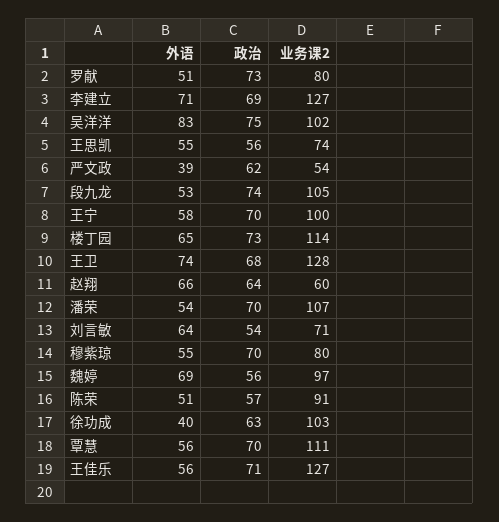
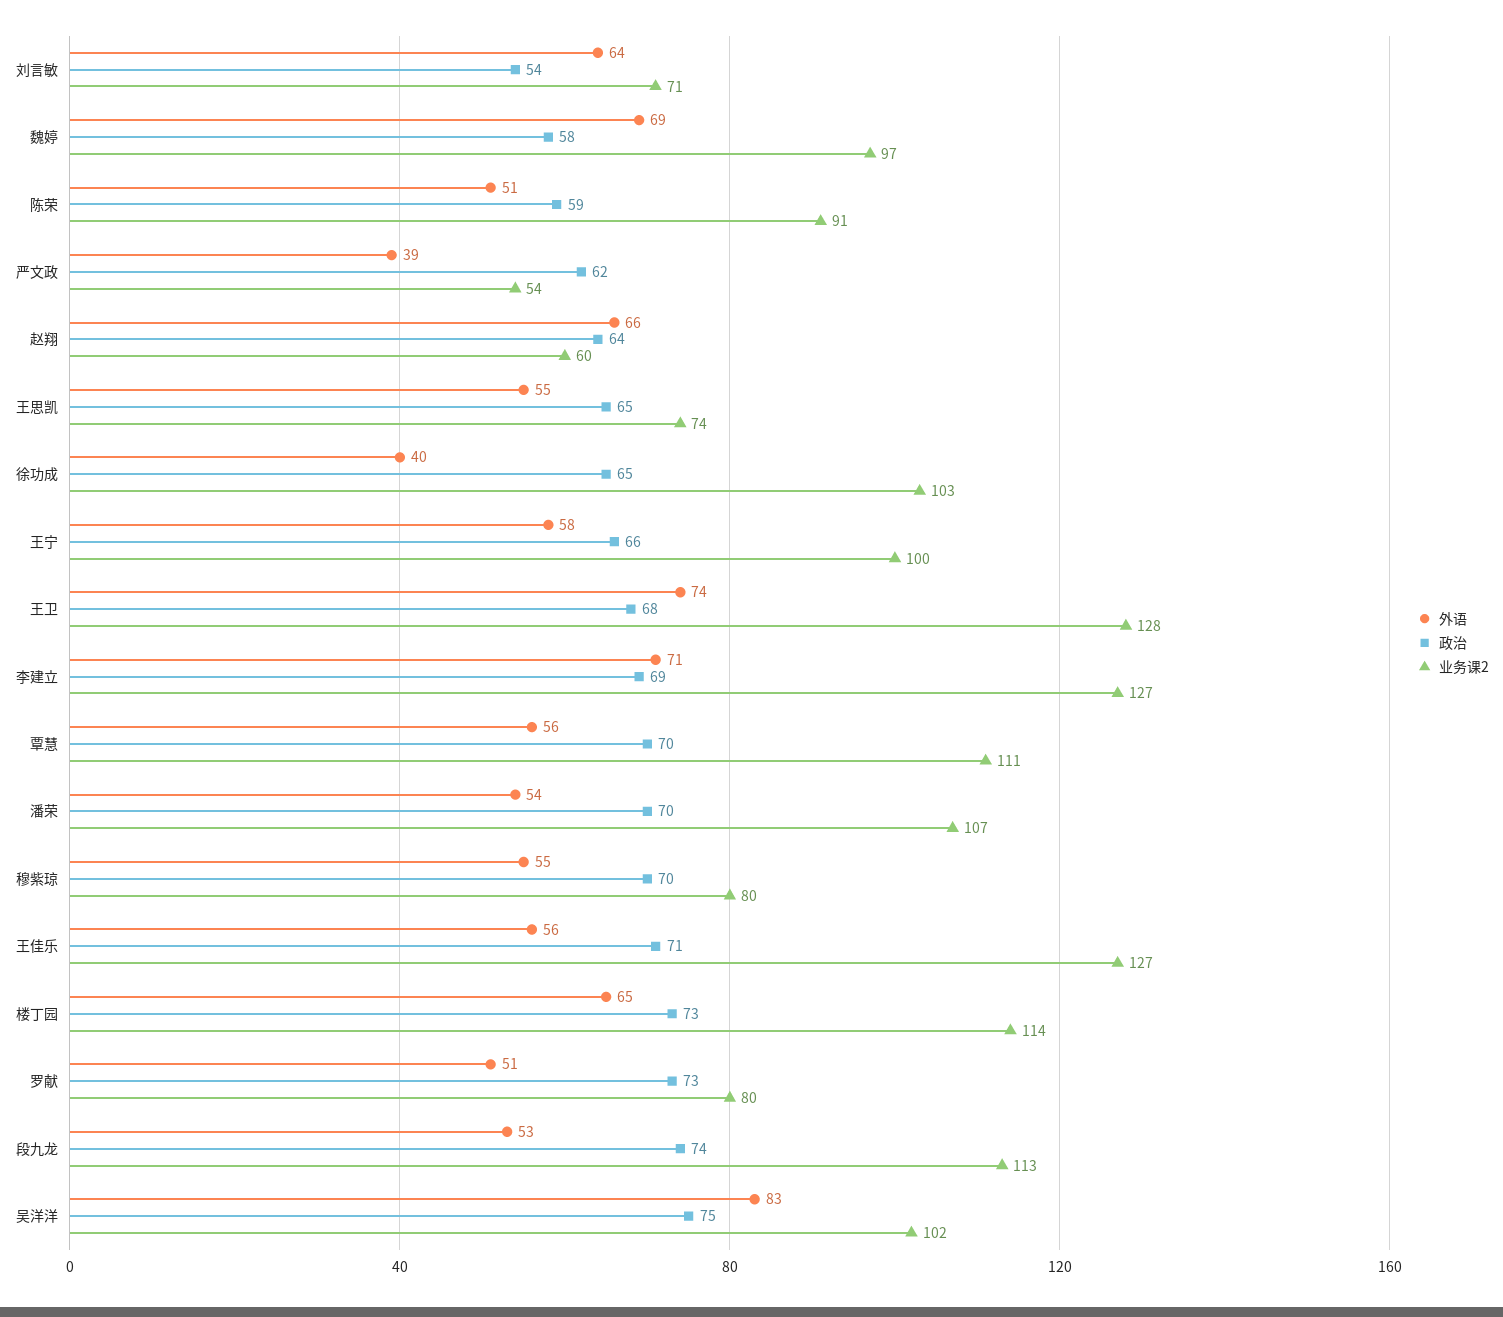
  {
    "外语": {
      "罗献": 51,
      "李建立": 71,
      "吴洋洋": 83,
      "王思凯": 55,
      "严文政": 39,
      "段九龙": 53,
      "王宁": 58,
      "楼丁园": 65,
      "王卫": 74,
      "赵翔": 66,
      "潘荣": 54,
      "刘言敏": 64,
      "穆紫琼": 55,
      "魏婷": 69,
      "陈荣": 51,
      "徐功成": 40,
      "覃慧": 56,
      "王佳乐": 56
    },
    "政治": {
      "罗献": 73,
      "李建立": 69,
      "吴洋洋": 75,
-     "王思凯": 56,
+     "王思凯": 65,
      "严文政": 62,
      "段九龙": 74,
-     "王宁": 70,
+     "王宁": 66,
      "楼丁园": 73,
      "王卫": 68,
      "赵翔": 64,
      "潘荣": 70,
      "刘言敏": 54,
      "穆紫琼": 70,
-     "魏婷": 56,
+     "魏婷": 58,
-     "陈荣": 57,
+     "陈荣": 59,
-     "徐功成": 63,
+     "徐功成": 65,
      "覃慧": 70,
      "王佳乐": 71
    },
    "业务课2": {
      "罗献": 80,
      "李建立": 127,
      "吴洋洋": 102,
      "王思凯": 74,
      "严文政": 54,
-     "段九龙": 105,
+     "段九龙": 113,
      "王宁": 100,
      "楼丁园": 114,
      "王卫": 128,
      "赵翔": 60,
      "潘荣": 107,
      "刘言敏": 71,
      "穆紫琼": 80,
      "魏婷": 97,
      "陈荣": 91,
      "徐功成": 103,
      "覃慧": 111,
      "王佳乐": 127
    }
  }

